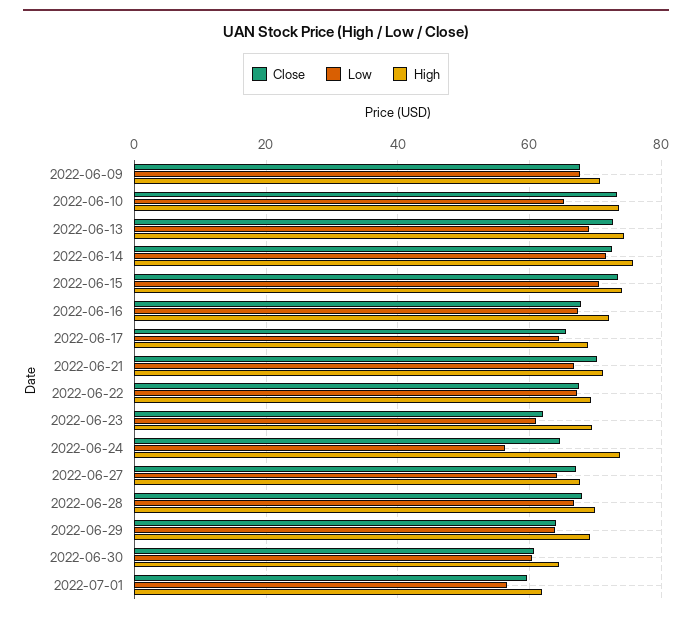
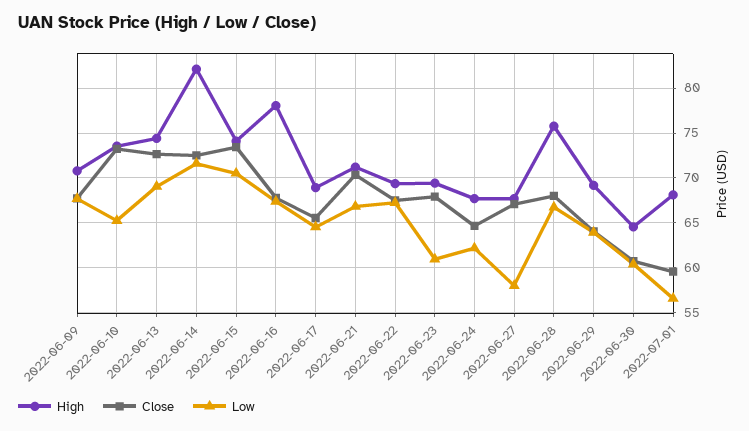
  {
    "Close": {
      "2022-06-09": 68,
      "2022-06-10": 73,
      "2022-06-13": 73,
      "2022-06-14": 73,
      "2022-06-15": 73,
      "2022-06-16": 68,
      "2022-06-17": 66,
      "2022-06-21": 70,
      "2022-06-22": 68,
-     "2022-06-23": 62,
+     "2022-06-23": 68,
      "2022-06-24": 65,
      "2022-06-27": 67,
      "2022-06-28": 68,
      "2022-06-29": 64,
      "2022-06-30": 61,
      "2022-07-01": 60
    },
    "Low": {
      "2022-06-09": 68,
      "2022-06-10": 65,
      "2022-06-13": 69,
      "2022-06-14": 72,
      "2022-06-15": 71,
      "2022-06-16": 67,
      "2022-06-17": 65,
      "2022-06-21": 67,
      "2022-06-22": 67,
      "2022-06-23": 61,
-     "2022-06-24": 56,
+     "2022-06-24": 62,
-     "2022-06-27": 64,
+     "2022-06-27": 58,
      "2022-06-28": 67,
      "2022-06-29": 64,
      "2022-06-30": 60,
      "2022-07-01": 57
    },
    "High": {
      "2022-06-09": 71,
      "2022-06-10": 74,
      "2022-06-13": 74,
-     "2022-06-14": 76,
+     "2022-06-14": 82,
      "2022-06-15": 74,
-     "2022-06-16": 72,
+     "2022-06-16": 78,
      "2022-06-17": 69,
      "2022-06-21": 71,
      "2022-06-22": 69,
      "2022-06-23": 69,
-     "2022-06-24": 74,
+     "2022-06-24": 68,
      "2022-06-27": 68,
-     "2022-06-28": 70,
+     "2022-06-28": 76,
      "2022-06-29": 69,
      "2022-06-30": 65,
-     "2022-07-01": 62
+     "2022-07-01": 68
    }
  }

